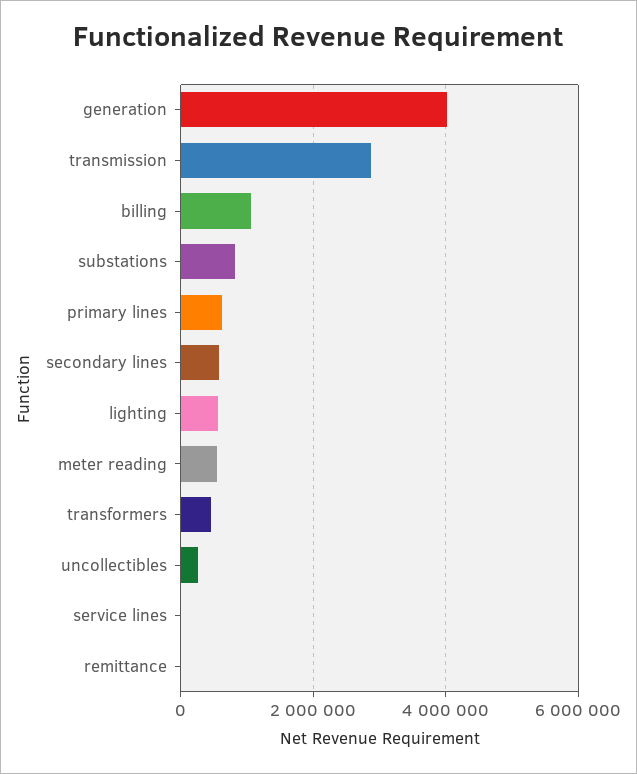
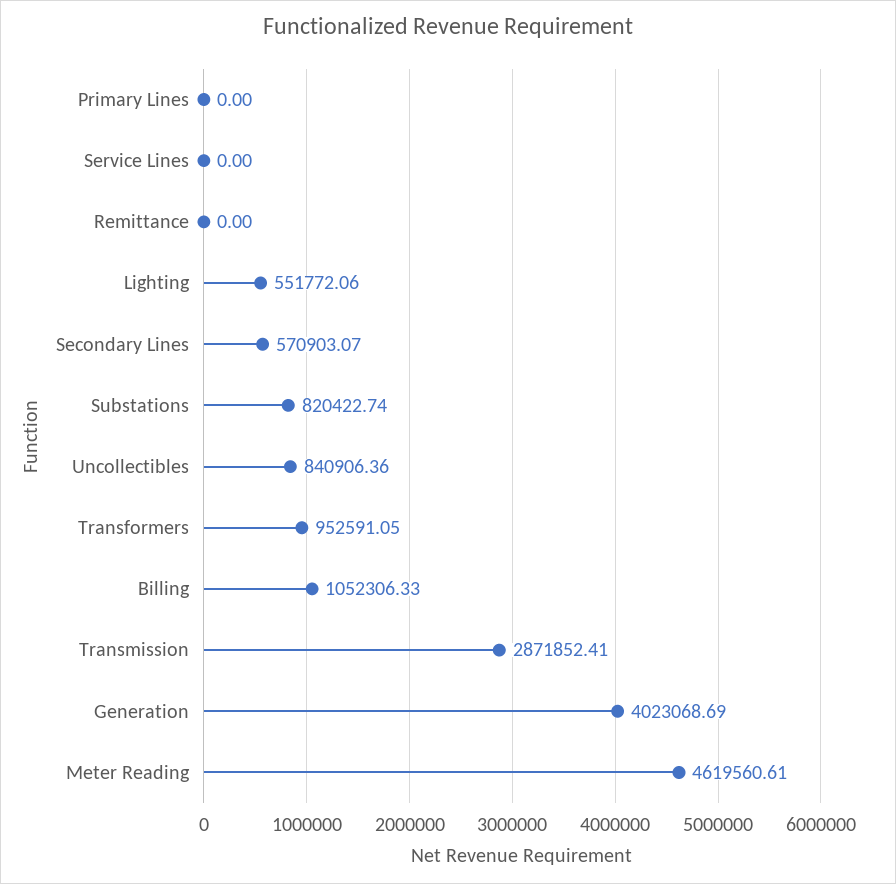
  {
    "generation": 4023068.69,
    "transmission": 2871852.41,
    "billing": 1052306.33,
    "substations": 820422.74,
-   "primary lines": 600000,
+   "primary lines": 0,
    "secondary lines": 570903.07,
    "lighting": 551772.06,
-   "meter reading": 600000,
+   "meter reading": 4619560.61,
-   "transformers": 400000,
+   "transformers": 952591.05,
-   "uncollectibles": 200000,
+   "uncollectibles": 840906.36,
    "service lines": 0,
    "remittance": 0
  }

